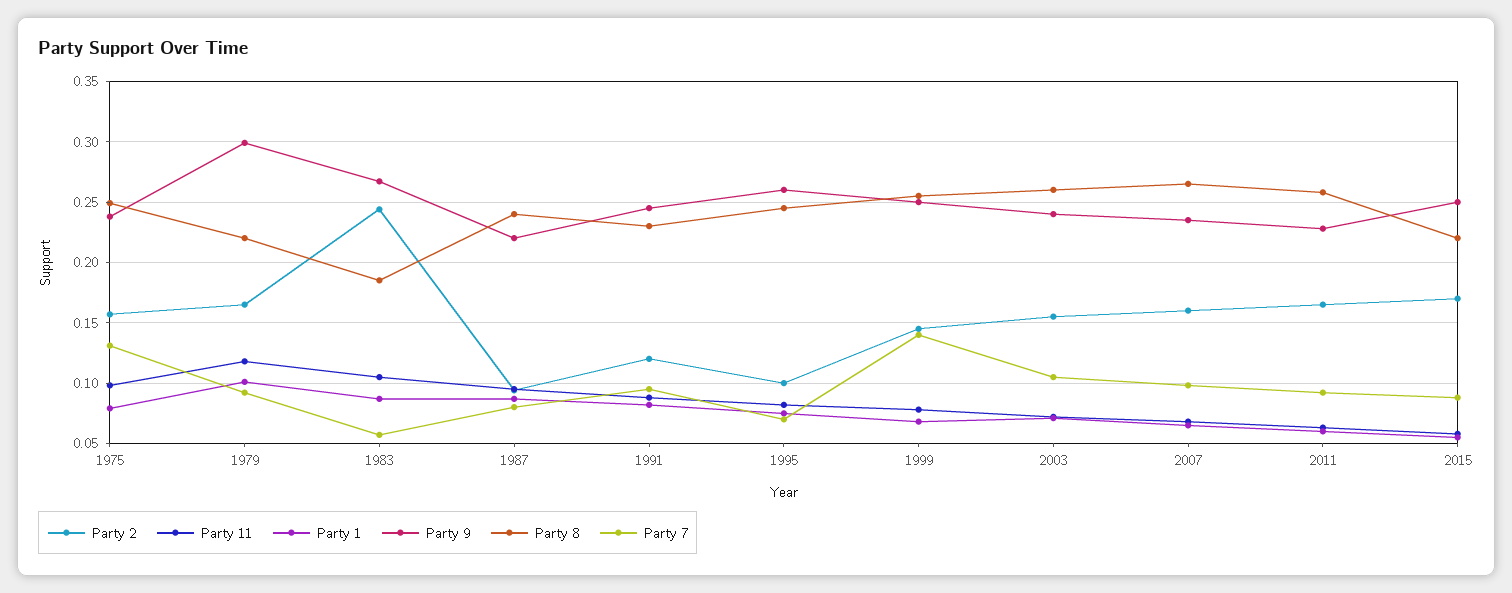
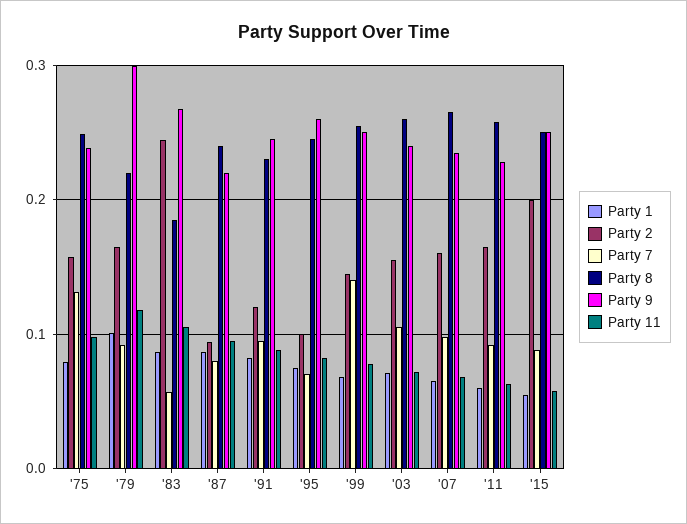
  {
    "Party 2": {
      "1975": 0.155,
      "1979": 0.165,
      "1983": 0.245,
      "1987": 0.095,
      "1991": 0.12,
      "1995": 0.1,
      "1999": 0.145,
      "2003": 0.155,
      "2007": 0.16,
      "2011": 0.165,
-     "2015": 0.17
+     "2015": 0.2
    },
    "Party 11": {
      "1975": 0.1,
      "1979": 0.12,
      "1983": 0.105,
      "1987": 0.095,
      "1991": 0.09,
      "1995": 0.08,
      "1999": 0.08,
      "2003": 0.07,
      "2007": 0.07,
      "2011": 0.065,
      "2015": 0.06
    },
    "Party 1": {
      "1975": 0.08,
      "1979": 0.1,
      "1983": 0.085,
      "1987": 0.085,
      "1991": 0.08,
      "1995": 0.075,
      "1999": 0.07,
      "2003": 0.07,
      "2007": 0.065,
      "2011": 0.06,
      "2015": 0.055
    },
    "Party 9": {
      "1975": 0.24,
      "1979": 0.3,
      "1983": 0.265,
      "1987": 0.22,
      "1991": 0.245,
      "1995": 0.26,
      "1999": 0.25,
      "2003": 0.24,
      "2007": 0.235,
      "2011": 0.23,
      "2015": 0.25
    },
    "Party 8": {
      "1975": 0.25,
      "1979": 0.22,
      "1983": 0.185,
      "1987": 0.24,
      "1991": 0.23,
      "1995": 0.245,
      "1999": 0.255,
      "2003": 0.26,
      "2007": 0.265,
      "2011": 0.26,
-     "2015": 0.22
+     "2015": 0.25
    },
    "Party 7": {
      "1975": 0.13,
      "1979": 0.09,
      "1983": 0.055,
      "1987": 0.08,
      "1991": 0.095,
      "1995": 0.07,
      "1999": 0.14,
      "2003": 0.105,
      "2007": 0.1,
      "2011": 0.09,
      "2015": 0.09
    }
  }

